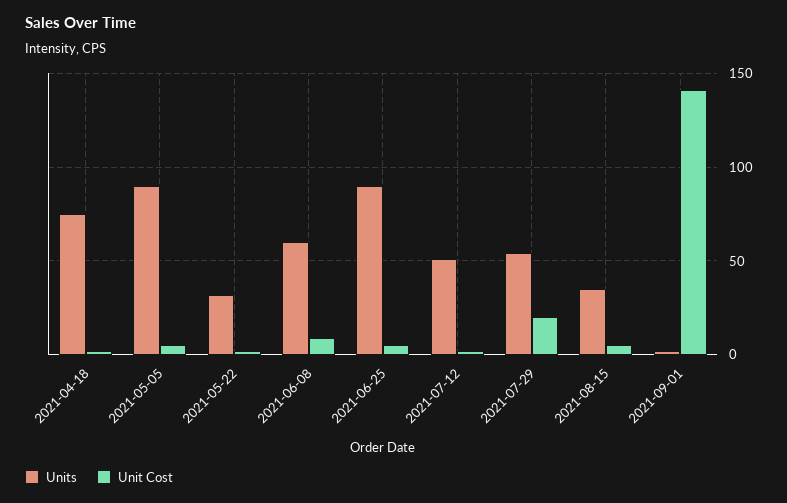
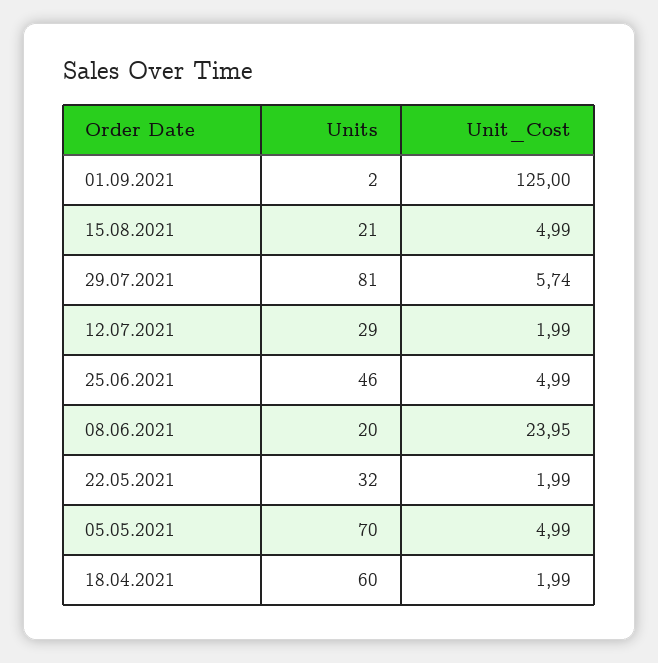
  {
    "Units": {
-     "2021-04-18": 75,
+     "2021-04-18": 60,
-     "2021-05-05": 90,
+     "2021-05-05": 70,
      "2021-05-22": 32,
-     "2021-06-08": 60,
+     "2021-06-08": 20,
-     "2021-06-25": 90,
+     "2021-06-25": 46,
-     "2021-07-12": 50,
+     "2021-07-12": 29,
-     "2021-07-29": 55,
+     "2021-07-29": 81,
-     "2021-08-15": 35,
+     "2021-08-15": 21,
      "2021-09-01": 2
    },
    "Unit Cost": {
      "2021-04-18": 1.99,
      "2021-05-05": 4.99,
      "2021-05-22": 1.99,
-     "2021-06-08": 10,
+     "2021-06-08": 23.95,
      "2021-06-25": 4.99,
      "2021-07-12": 1.99,
-     "2021-07-29": 20,
+     "2021-07-29": 5.74,
      "2021-08-15": 4.99,
-     "2021-09-01": 140
+     "2021-09-01": 125
    }
  }

